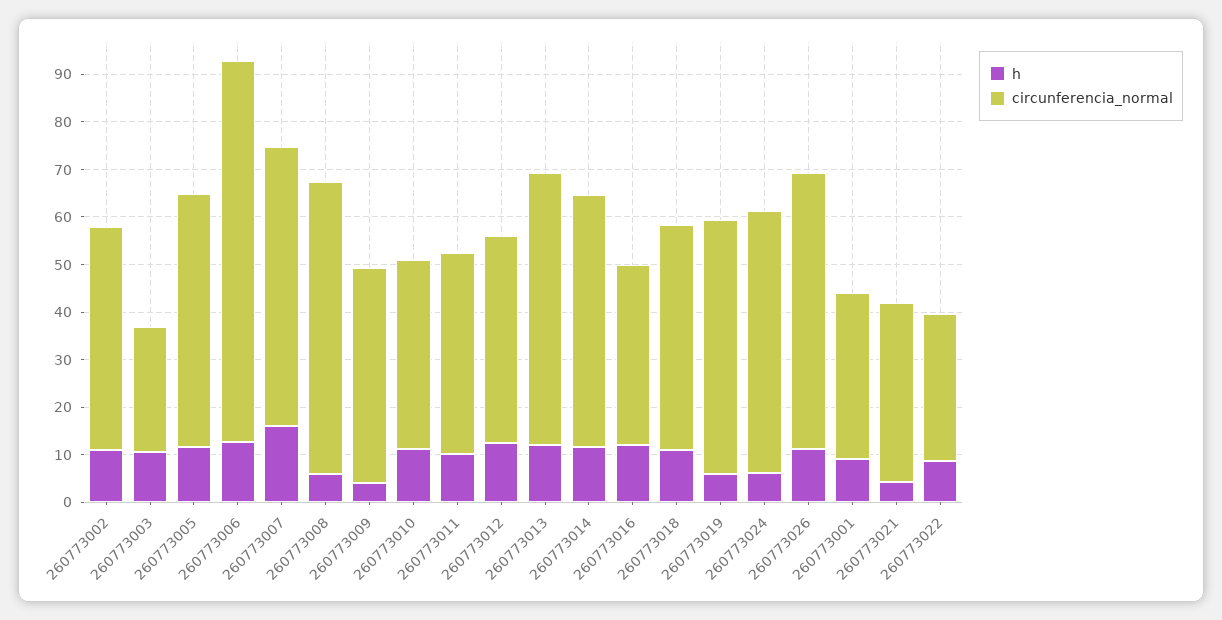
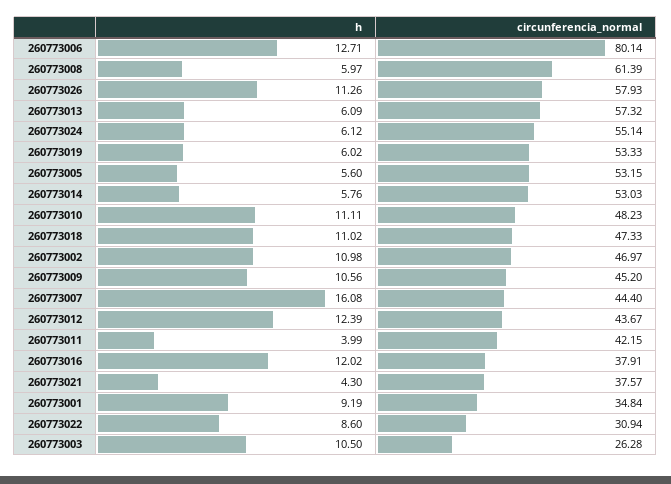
  {
    "h": {
      "260773002": 10.98,
      "260773003": 10.5,
-     "260773005": 12,
+     "260773005": 5.6,
      "260773006": 12.71,
      "260773007": 16.08,
      "260773008": 5.97,
-     "260773009": 4,
+     "260773009": 10.56,
      "260773010": 11.11,
-     "260773011": 10,
+     "260773011": 3.99,
      "260773012": 12.39,
-     "260773013": 12,
+     "260773013": 6.09,
-     "260773014": 12,
+     "260773014": 5.76,
      "260773016": 12.02,
      "260773018": 11.02,
      "260773019": 6.02,
      "260773024": 6.12,
      "260773026": 11.26,
      "260773001": 9.19,
      "260773021": 4.3,
      "260773022": 8.6
    },
    "circunferencia_normal": {
      "260773002": 46.97,
      "260773003": 26.28,
      "260773005": 53.15,
      "260773006": 80.14,
-     "260773007": 58,
+     "260773007": 44.4,
      "260773008": 61.39,
      "260773009": 45.2,
-     "260773010": 40,
+     "260773010": 48.23,
      "260773011": 42.15,
      "260773012": 43.67,
      "260773013": 57.32,
      "260773014": 53.03,
      "260773016": 37.91,
      "260773018": 47.33,
      "260773019": 53.33,
      "260773024": 55.14,
      "260773026": 57.93,
      "260773001": 34.84,
      "260773021": 37.57,
      "260773022": 30.94
    }
  }

